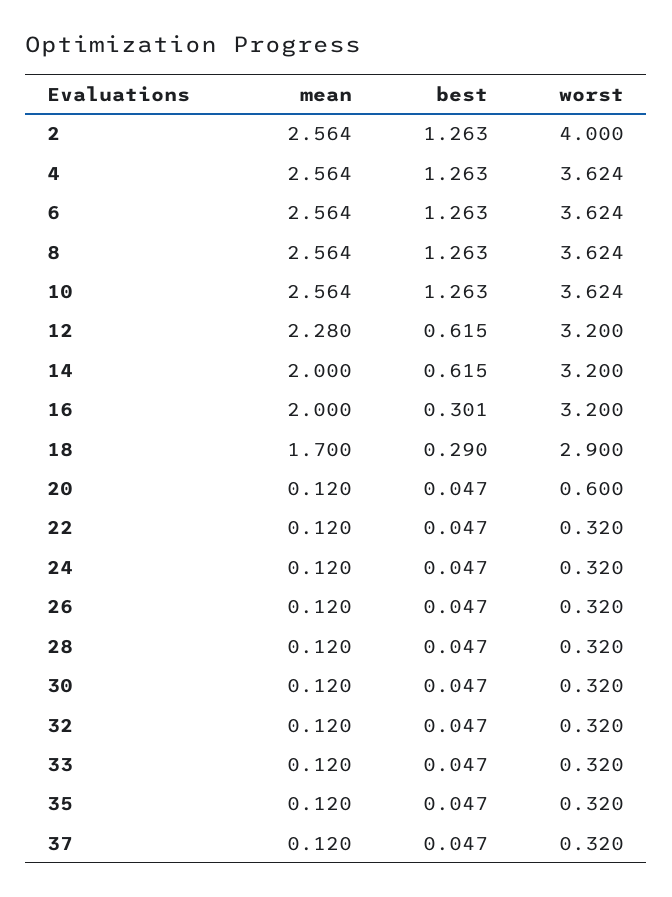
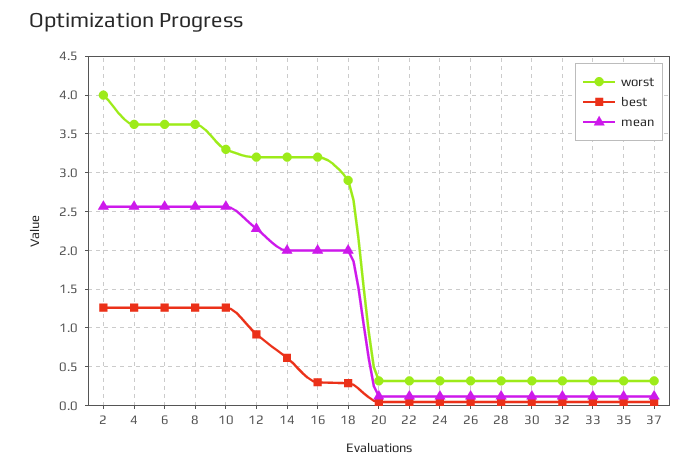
  {
    "mean": {
      "2": 2.564,
      "4": 2.564,
      "6": 2.564,
      "8": 2.564,
      "10": 2.564,
      "12": 2.28,
      "14": 2,
      "16": 2,
-     "18": 1.7,
+     "18": 2,
      "20": 0.12,
      "22": 0.12,
      "24": 0.12,
      "26": 0.12,
      "28": 0.12,
      "30": 0.12,
      "32": 0.12,
      "33": 0.12,
      "35": 0.12,
      "37": 0.12
    },
    "best": {
      "2": 1.263,
      "4": 1.263,
      "6": 1.263,
      "8": 1.263,
      "10": 1.263,
-     "12": 0.615,
+     "12": 0.9,
      "14": 0.615,
      "16": 0.301,
      "18": 0.29,
      "20": 0.047,
      "22": 0.047,
      "24": 0.047,
      "26": 0.047,
      "28": 0.047,
      "30": 0.047,
      "32": 0.047,
      "33": 0.047,
      "35": 0.047,
      "37": 0.047
    },
    "worst": {
      "2": 4,
      "4": 3.624,
      "6": 3.624,
      "8": 3.624,
-     "10": 3.624,
+     "10": 3.3,
      "12": 3.2,
      "14": 3.2,
      "16": 3.2,
      "18": 2.9,
-     "20": 0.6,
+     "20": 0.3,
      "22": 0.32,
      "24": 0.32,
      "26": 0.32,
      "28": 0.32,
      "30": 0.32,
      "32": 0.32,
      "33": 0.32,
      "35": 0.32,
      "37": 0.32
    }
  }

